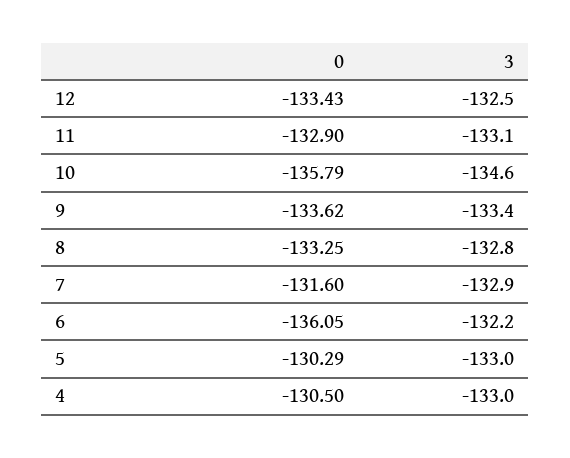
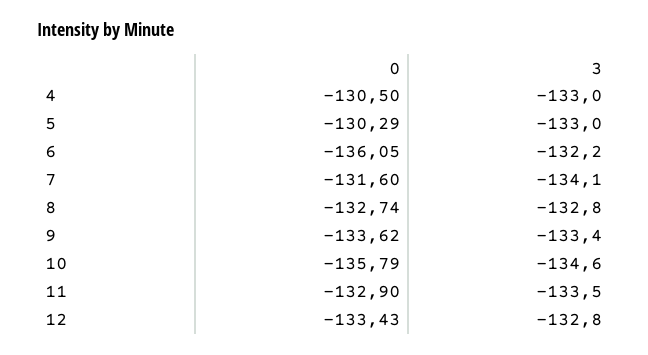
  {
    "0": {
      "12": -133.43,
      "11": -132.9,
      "10": -135.79,
      "9": -133.62,
-     "8": -133.25,
+     "8": -132.74,
      "7": -131.6,
      "6": -136.05,
      "5": -130.29,
      "4": -130.5
    },
    "3": {
-     "12": -132.5,
+     "12": -132.8,
-     "11": -133.1,
+     "11": -133.5,
      "10": -134.6,
      "9": -133.4,
      "8": -132.8,
-     "7": -132.9,
+     "7": -134.1,
      "6": -132.2,
      "5": -133,
      "4": -133
    }
  }

